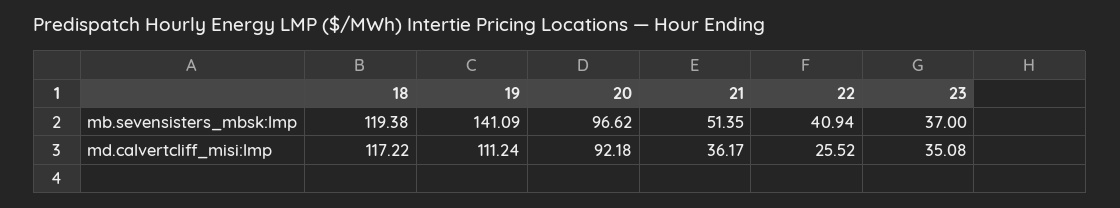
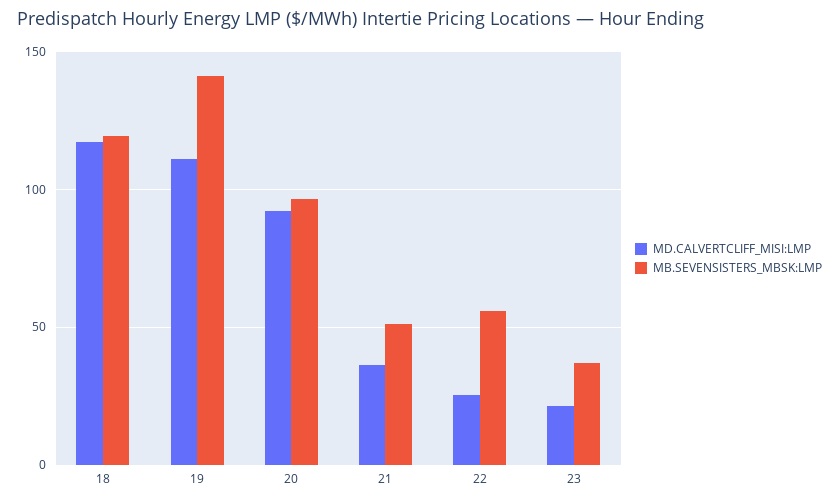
  {
    "mb.sevensisters_mbsk:lmp": {
      "18": 119.38,
      "19": 141.09,
      "20": 96.62,
      "21": 51.35,
-     "22": 40.94,
+     "22": 55,
      "23": 37
    },
    "md.calvertcliff_misi:lmp": {
      "18": 117.22,
      "19": 111.24,
      "20": 92.18,
      "21": 36.17,
      "22": 25.52,
-     "23": 35.08
+     "23": 20
    }
  }

